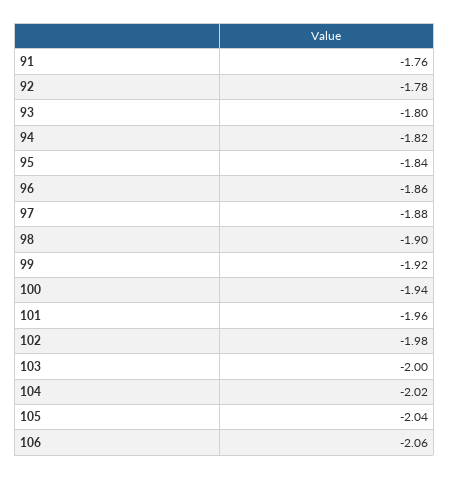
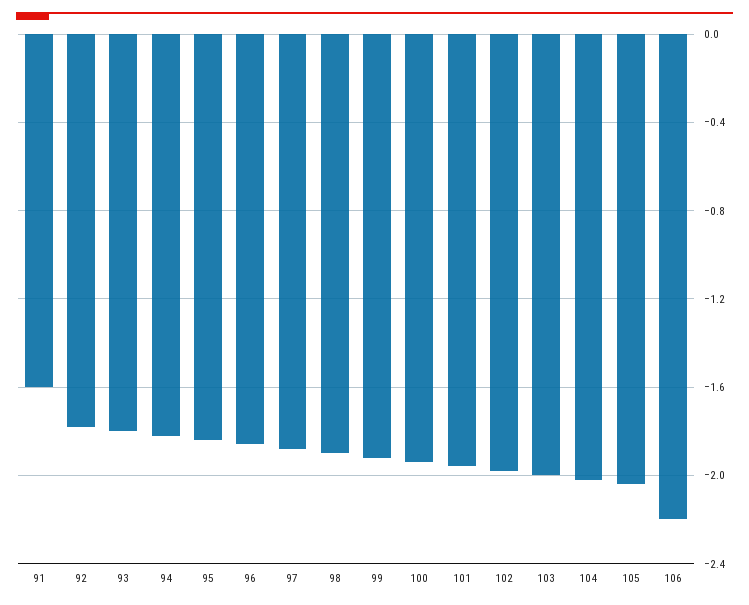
  {
-   "91": -1.76,
+   "91": -1.6,
    "92": -1.78,
    "93": -1.8,
    "94": -1.82,
    "95": -1.84,
    "96": -1.86,
    "97": -1.88,
    "98": -1.9,
    "99": -1.92,
    "100": -1.94,
    "101": -1.96,
    "102": -1.98,
    "103": -2,
    "104": -2.02,
    "105": -2.04,
-   "106": -2.06
+   "106": -2.2
  }

